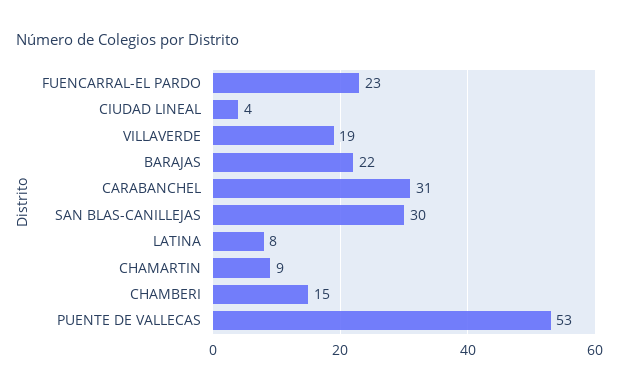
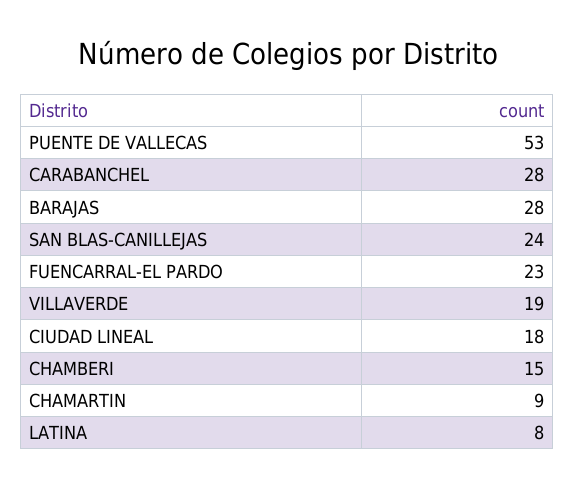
  {
    "FUENCARRAL-EL PARDO": 23,
-   "CIUDAD LINEAL": 4,
+   "CIUDAD LINEAL": 18,
    "VILLAVERDE": 19,
-   "BARAJAS": 22,
+   "BARAJAS": 28,
-   "CARABANCHEL": 31,
+   "CARABANCHEL": 28,
-   "SAN BLAS-CANILLEJAS": 30,
+   "SAN BLAS-CANILLEJAS": 24,
    "LATINA": 8,
    "CHAMARTIN": 9,
    "CHAMBERI": 15,
    "PUENTE DE VALLECAS": 53
  }

